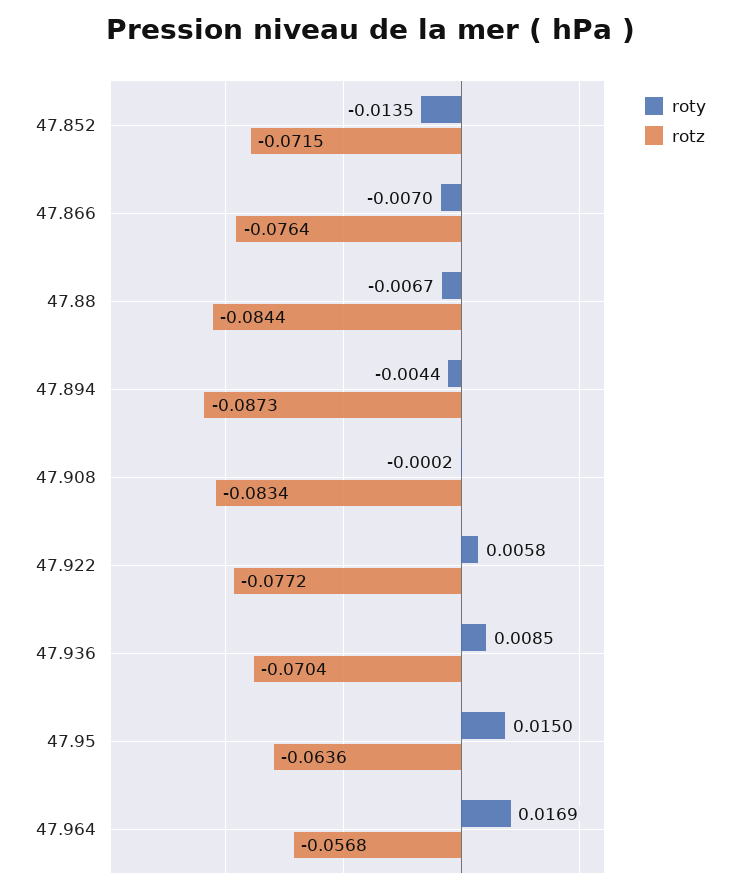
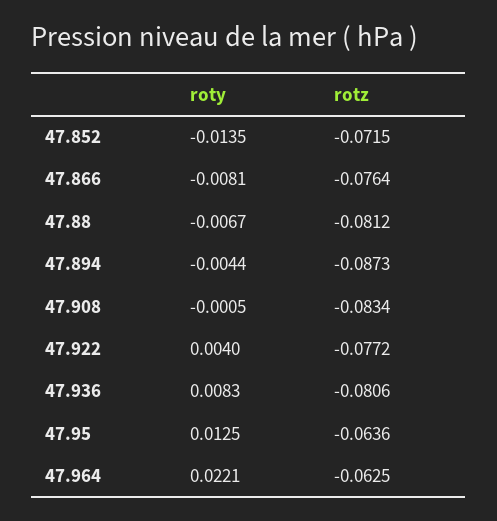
  {
    "roty": {
      "47.852": -0.0135,
-     "47.866": -0.007,
+     "47.866": -0.0081,
      "47.88": -0.0067,
      "47.894": -0.0044,
-     "47.908": -0.0002,
+     "47.908": -0.0005,
-     "47.922": 0.0058,
+     "47.922": 0.004,
-     "47.936": 0.0085,
+     "47.936": 0.0083,
-     "47.95": 0.015,
+     "47.95": 0.0125,
-     "47.964": 0.0169
+     "47.964": 0.0221
    },
    "rotz": {
      "47.852": -0.0715,
      "47.866": -0.0764,
-     "47.88": -0.0844,
+     "47.88": -0.0812,
      "47.894": -0.0873,
      "47.908": -0.0834,
      "47.922": -0.0772,
-     "47.936": -0.0704,
+     "47.936": -0.0806,
      "47.95": -0.0636,
-     "47.964": -0.0568
+     "47.964": -0.0625
    }
  }

